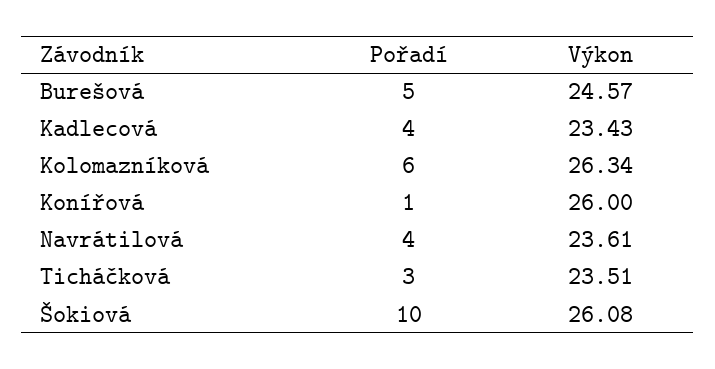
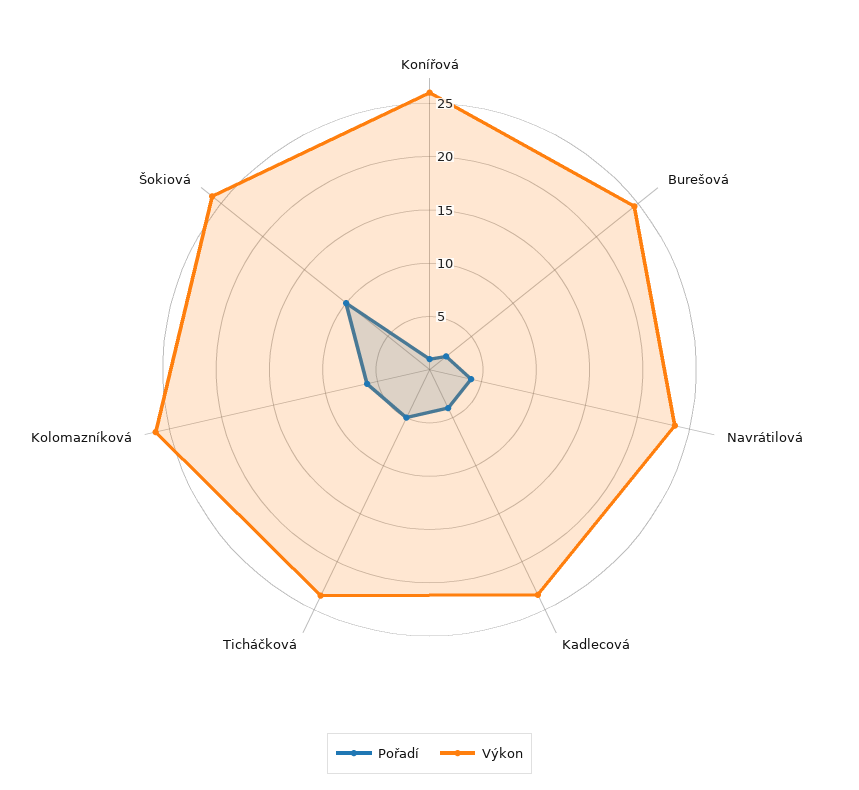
  {
    "Pořadí": {
-     "Burešová": 5,
+     "Burešová": 2,
      "Kadlecová": 4,
      "Kolomazníková": 6,
      "Konířová": 1,
      "Navrátilová": 4,
-     "Ticháčková": 3,
+     "Ticháčková": 5,
      "Šokiová": 10
    },
    "Výkon": {
      "Burešová": 24.57,
      "Kadlecová": 23.43,
      "Kolomazníková": 26.34,
      "Konířová": 26,
      "Navrátilová": 23.61,
      "Ticháčková": 23.51,
      "Šokiová": 26.08
    }
  }

